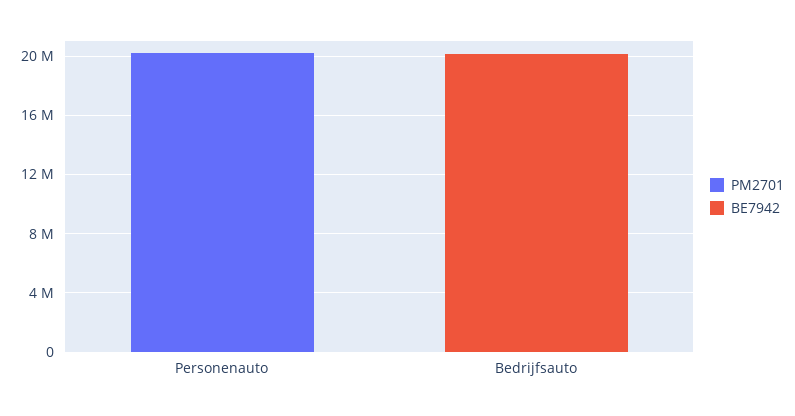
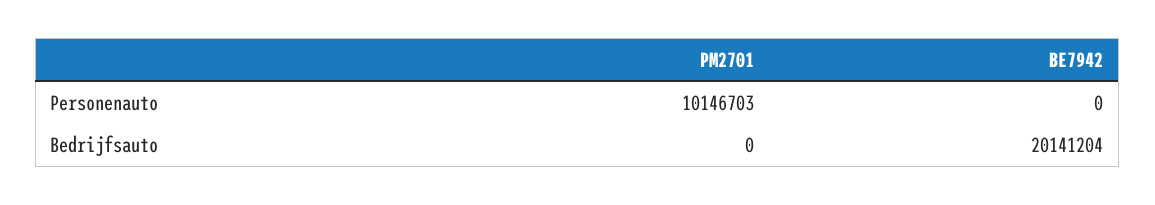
  {
    "PM2701": {
-     "Personenauto": 20000000,
+     "Personenauto": 10146703,
      "Bedrijfsauto": 0
    },
    "BE7942": {
      "Personenauto": 0,
      "Bedrijfsauto": 20141204
    }
  }

